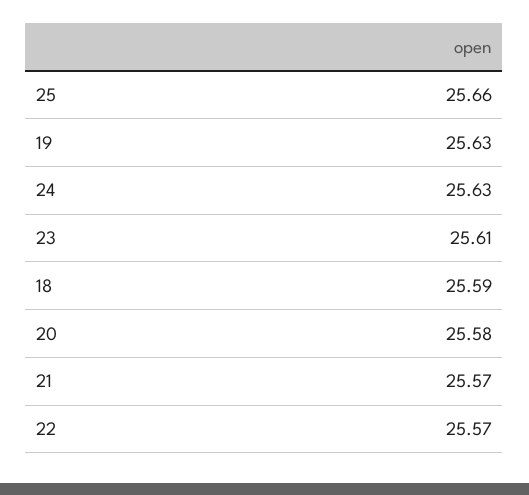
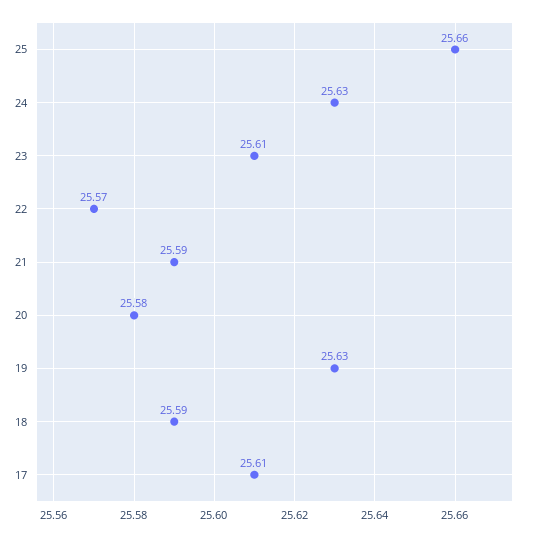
  {
    "25": 25.66,
    "19": 25.63,
    "24": 25.63,
    "23": 25.61,
    "18": 25.59,
    "20": 25.58,
-   "21": 25.57,
+   "21": 25.59,
-   "22": 25.57
+   "22": 25.57,
+   "17": 25.61
  }

